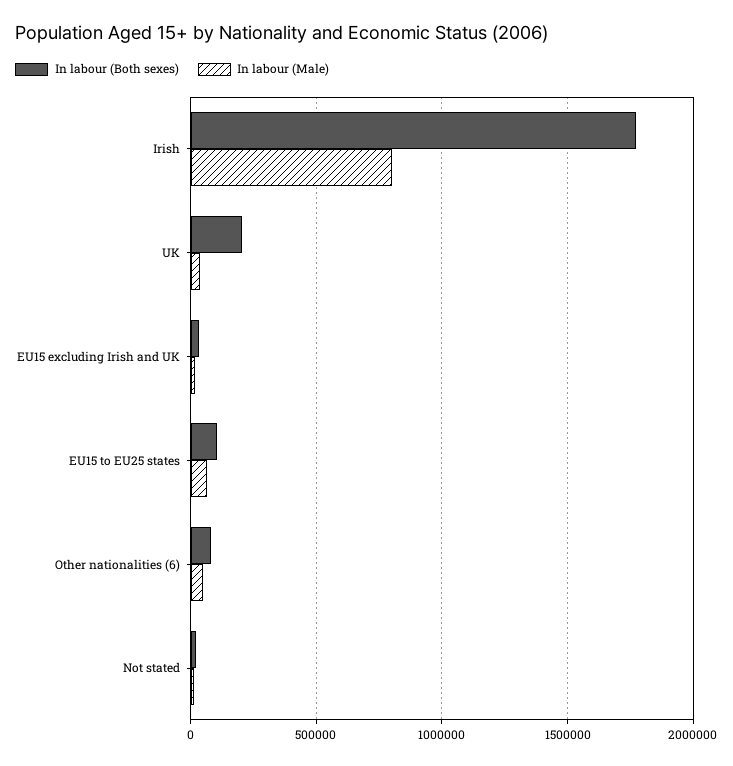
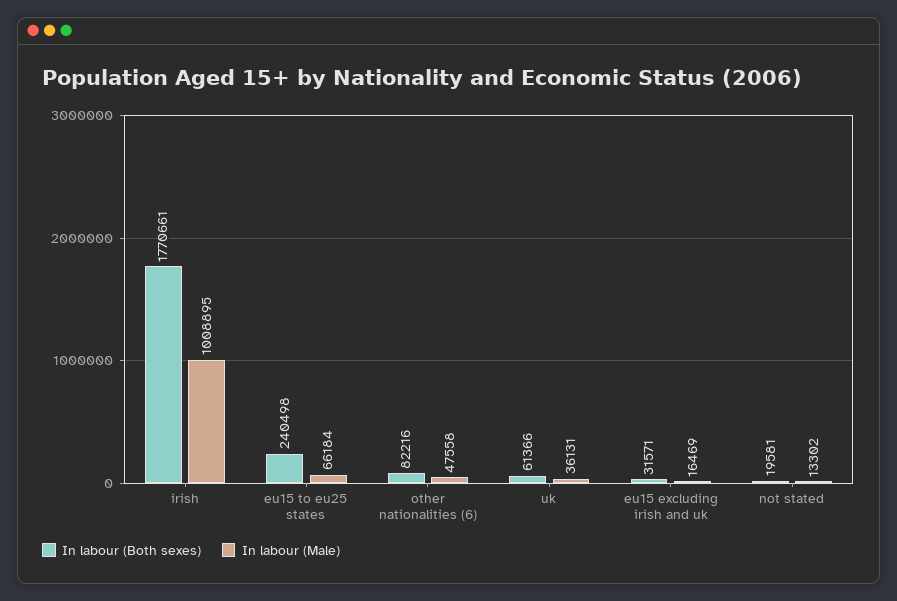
  {
    "In labour (Both sexes)": {
      "Irish": 1770661,
-     "UK": 200000,
+     "UK": 61366,
      "EU15 excluding Irish and UK": 31571,
-     "EU15 to EU25 states": 100000,
+     "EU15 to EU25 states": 240498,
      "Other nationalities (6)": 82216,
      "Not stated": 19581
    },
    "In labour (Male)": {
-     "Irish": 800000,
+     "Irish": 1008895,
      "UK": 36131,
      "EU15 excluding Irish and UK": 16469,
      "EU15 to EU25 states": 66184,
      "Other nationalities (6)": 47558,
      "Not stated": 13302
    }
  }

